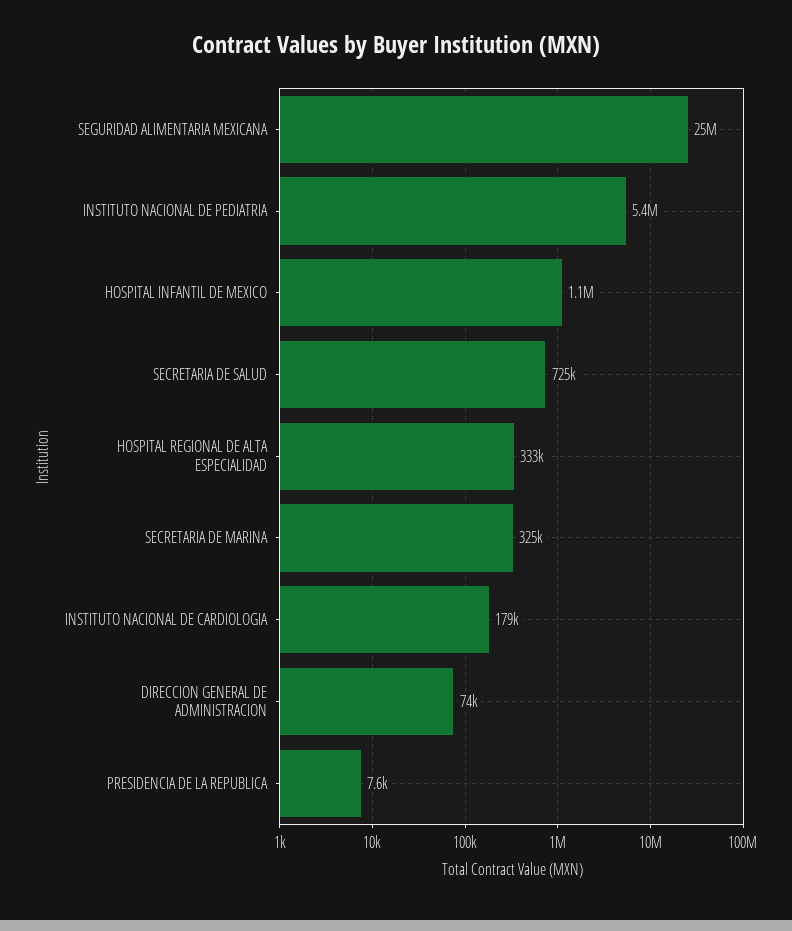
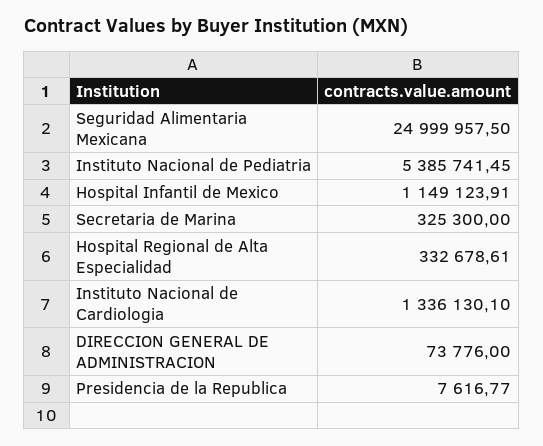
  {
    "SEGURIDAD ALIMENTARIA MEXICANA": 24999957.5,
    "INSTITUTO NACIONAL DE PEDIATRIA": 5385741.45,
    "HOSPITAL INFANTIL DE MEXICO": 1149123.91,
-   "SECRETARIA DE SALUD": 725000,
    "HOSPITAL REGIONAL DE ALTA ESPECIALIDAD": 332678.61,
    "SECRETARIA DE MARINA": 325300,
-   "INSTITUTO NACIONAL DE CARDIOLOGIA": 179000,
+   "INSTITUTO NACIONAL DE CARDIOLOGIA": 1336130.1,
    "DIRECCION GENERAL DE ADMINISTRACION": 73776,
    "PRESIDENCIA DE LA REPUBLICA": 7616.77
  }

